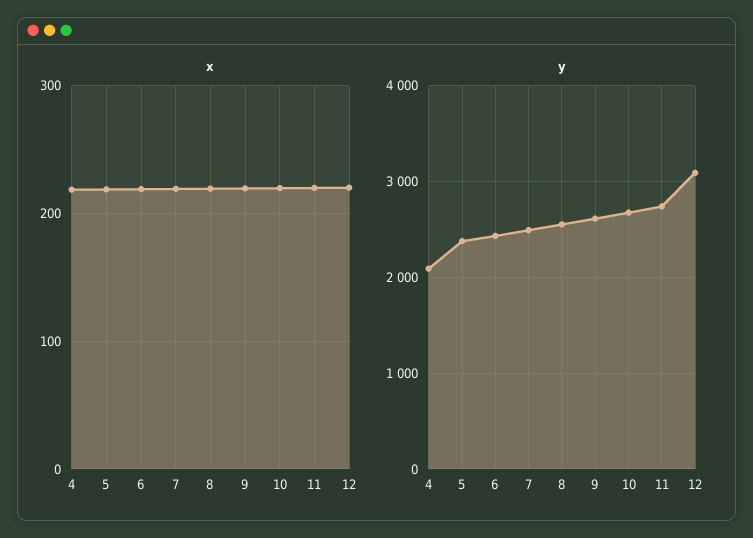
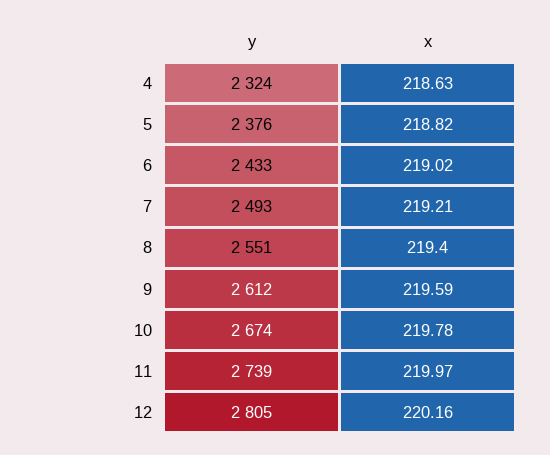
  {
    "x": {
      "4": 218.63,
      "5": 218.82,
      "6": 219.02,
      "7": 219.21,
      "8": 219.4,
      "9": 219.59,
      "10": 219.78,
      "11": 219.97,
      "12": 220.16
    },
    "y": {
-     "4": 2100,
+     "4": 2324,
      "5": 2376,
      "6": 2433,
      "7": 2493,
      "8": 2551,
      "9": 2612,
      "10": 2674,
      "11": 2739,
-     "12": 3100
+     "12": 2805
    }
  }

